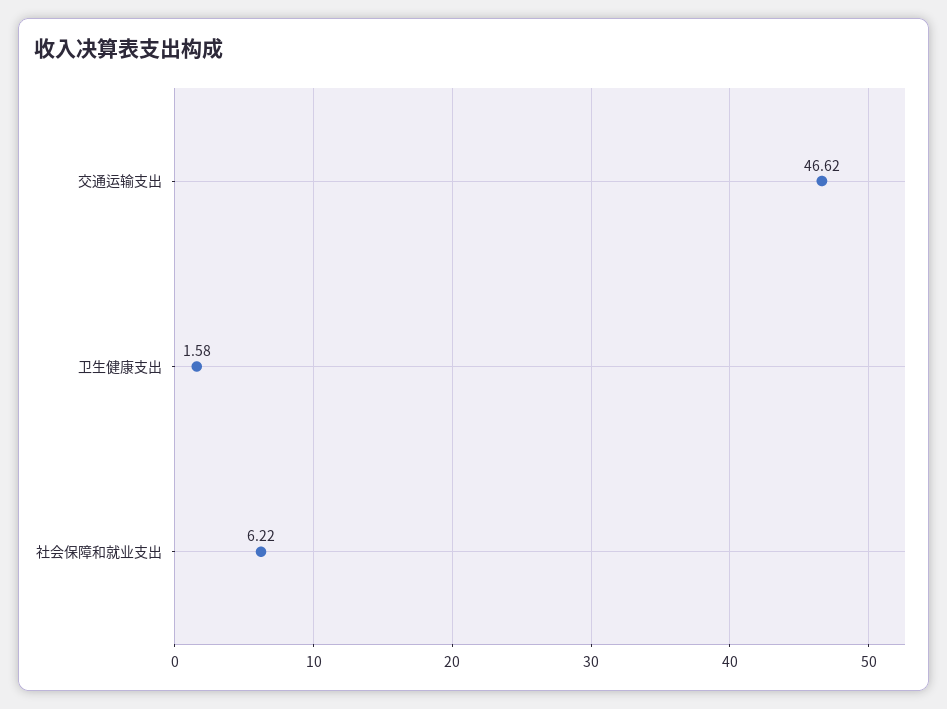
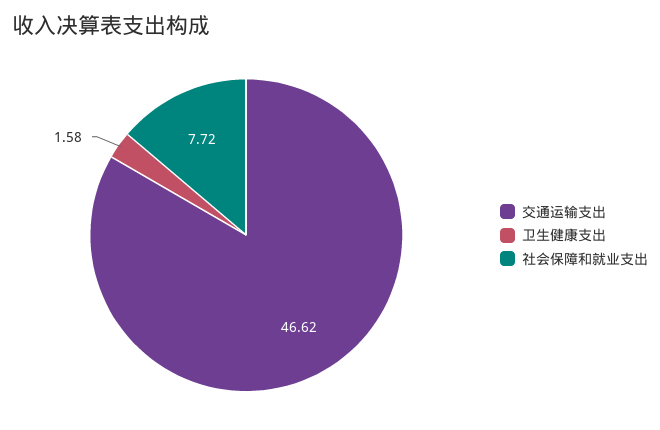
  {
    "交通运输支出": 46.62,
    "卫生健康支出": 1.58,
-   "社会保障和就业支出": 6.22
+   "社会保障和就业支出": 7.72
  }

